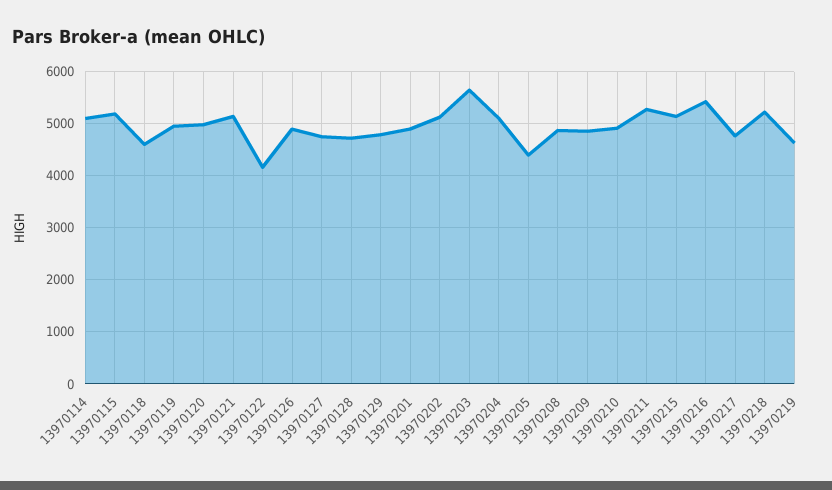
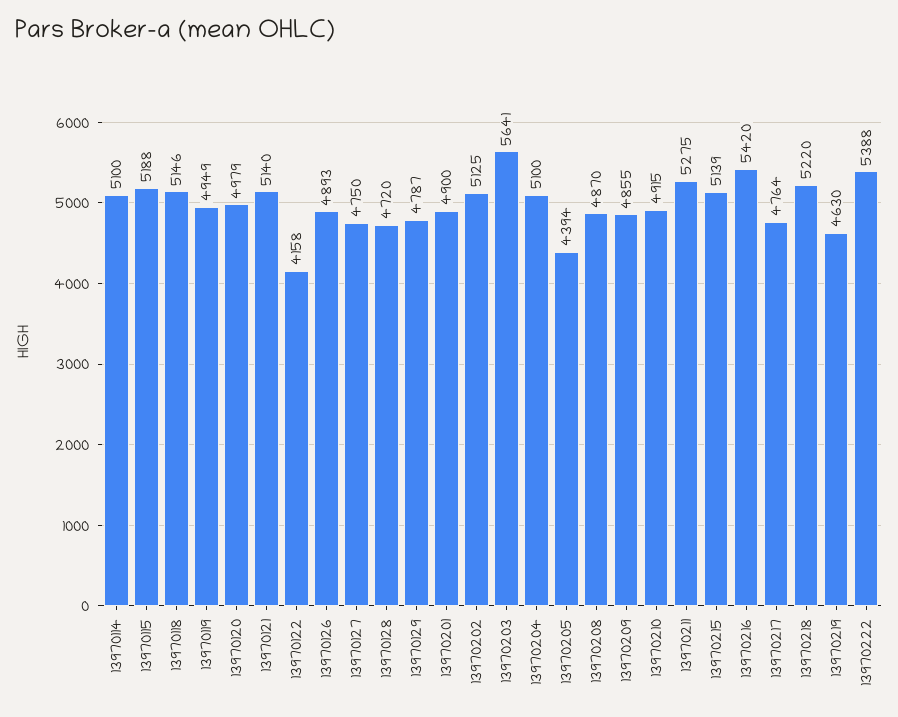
  {
    "13970114": 5100,
    "13970115": 5188,
-   "13970118": 4600,
+   "13970118": 5146,
    "13970119": 4949,
    "13970120": 4979,
    "13970121": 5140,
    "13970122": 4158,
    "13970126": 4893,
    "13970127": 4750,
    "13970128": 4720,
    "13970129": 4787,
    "13970201": 4900,
    "13970202": 5125,
    "13970203": 5641,
    "13970204": 5100,
    "13970205": 4394,
    "13970208": 4870,
    "13970209": 4855,
    "13970210": 4915,
    "13970211": 5275,
    "13970215": 5139,
    "13970216": 5420,
    "13970217": 4764,
    "13970218": 5220,
-   "13970219": 4630
+   "13970219": 4630,
+   "13970222": 5388
  }

